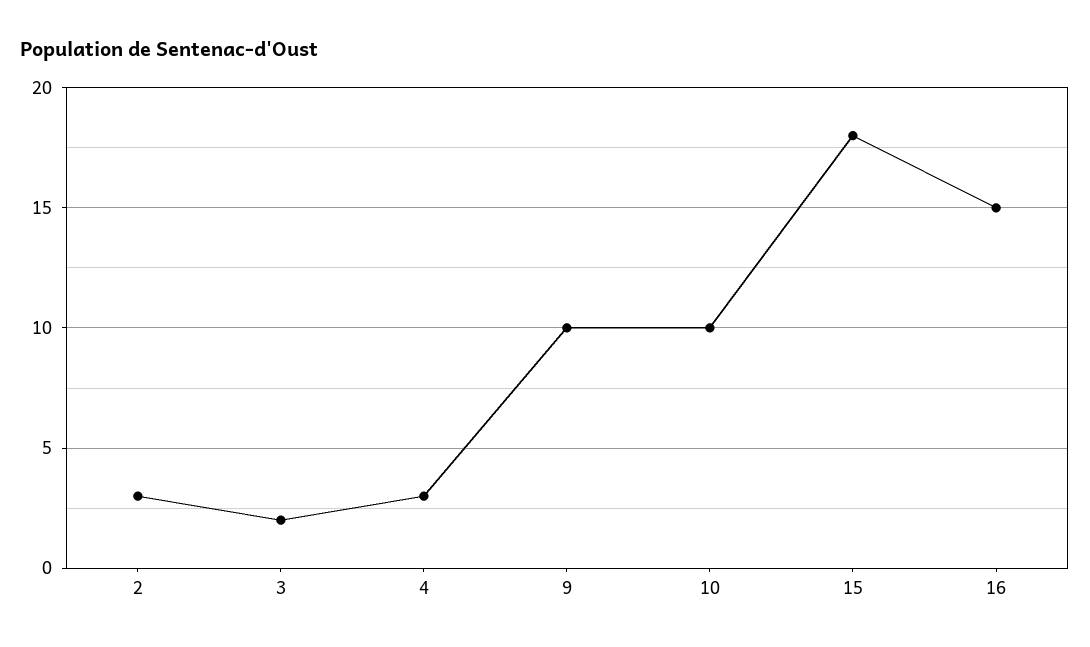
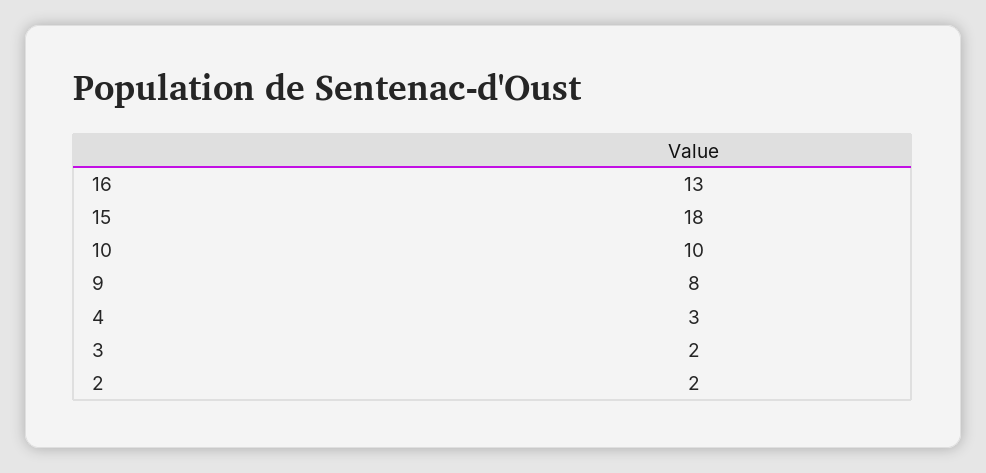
  {
-   "2": 3,
+   "2": 2,
    "3": 2,
    "4": 3,
-   "9": 10,
+   "9": 8,
    "10": 10,
    "15": 18,
-   "16": 15
+   "16": 13
  }

